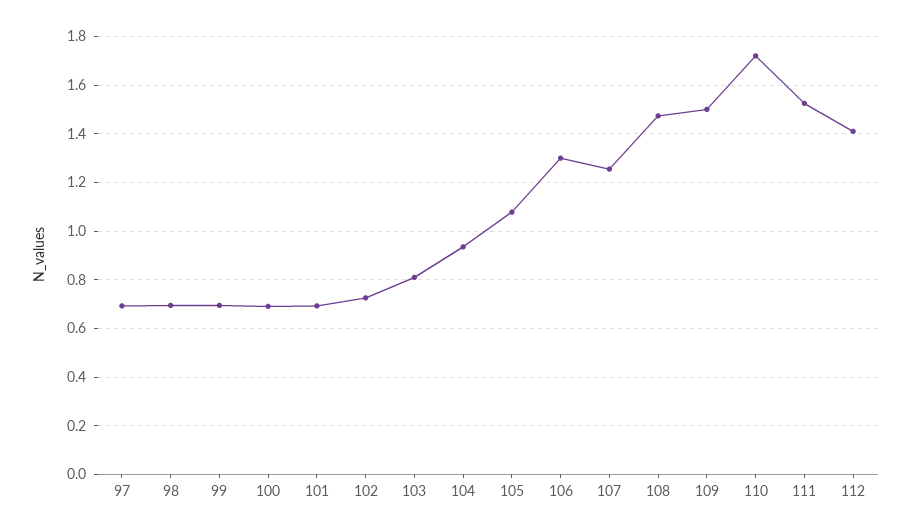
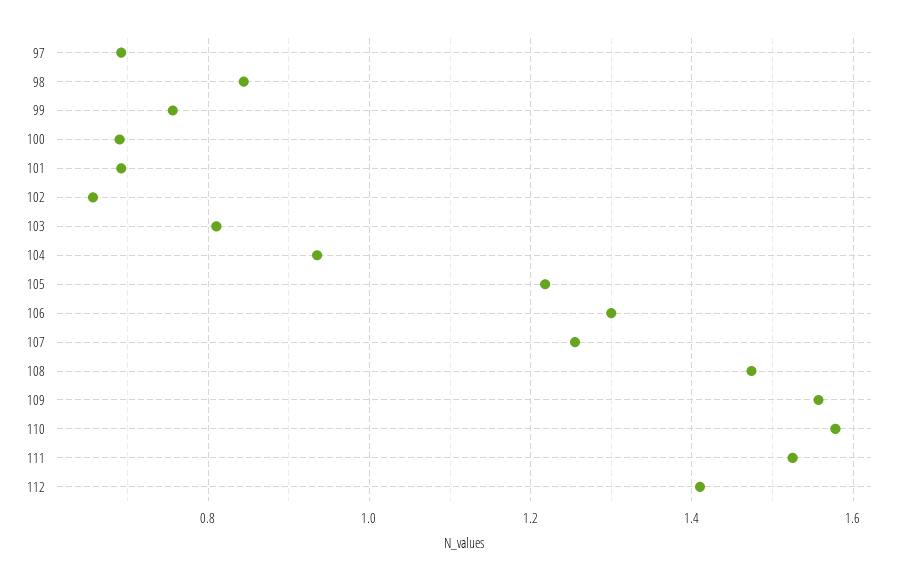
  {
    "97": 0.7,
-   "98": 0.7,
+   "98": 0.84,
-   "99": 0.7,
+   "99": 0.76,
    "100": 0.7,
    "101": 0.7,
-   "102": 0.725,
+   "102": 0.66,
    "103": 0.82,
    "104": 0.94,
-   "105": 1.075,
+   "105": 1.22,
    "106": 1.3,
    "107": 1.26,
    "108": 1.48,
-   "109": 1.5,
+   "109": 1.56,
-   "110": 1.725,
+   "110": 1.58,
    "111": 1.52,
    "112": 1.42
  }

